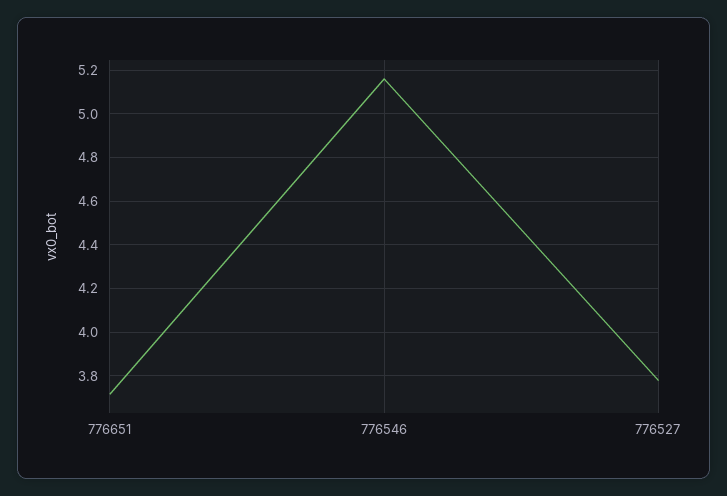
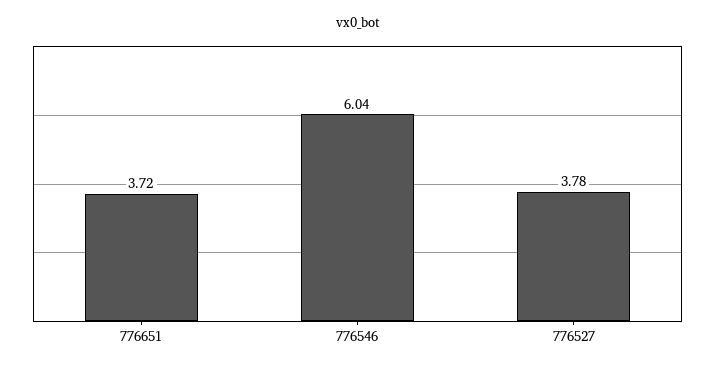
  {
    "776651": 3.72,
-   "776546": 5.15,
+   "776546": 6.04,
    "776527": 3.78
  }

